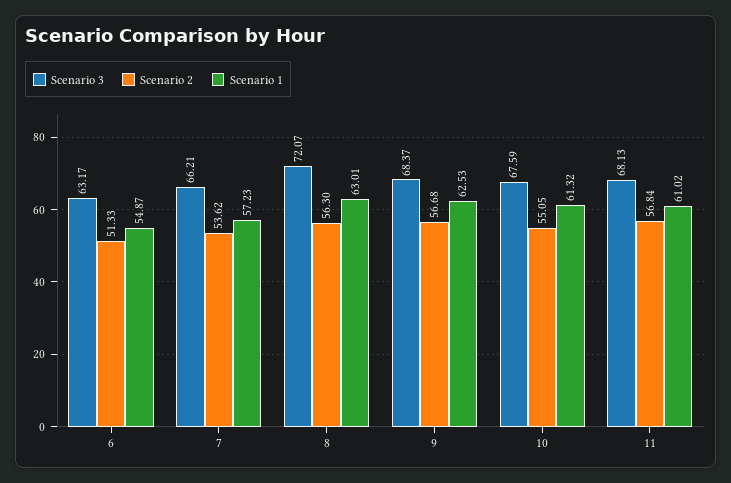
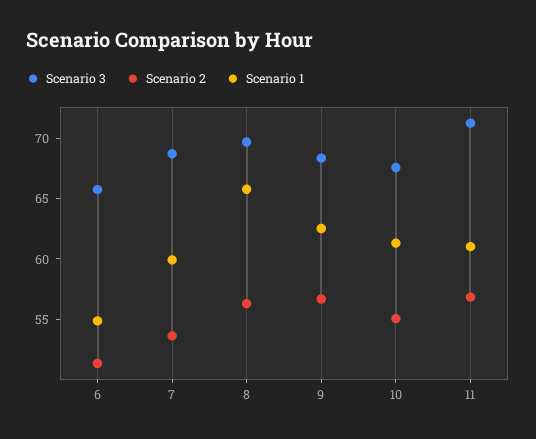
  {
    "Scenario 3": {
-     "6": 63.17,
+     "6": 66,
-     "7": 66.21,
+     "7": 69,
-     "8": 72.07,
+     "8": 70,
      "9": 68.37,
      "10": 67.59,
-     "11": 68.13
+     "11": 71
    },
    "Scenario 2": {
      "6": 51.33,
      "7": 53.62,
      "8": 56.3,
      "9": 56.68,
      "10": 55.05,
      "11": 56.84
    },
    "Scenario 1": {
      "6": 54.87,
-     "7": 57.23,
+     "7": 60,
-     "8": 63.01,
+     "8": 66,
      "9": 62.53,
      "10": 61.32,
      "11": 61.02
    }
  }

